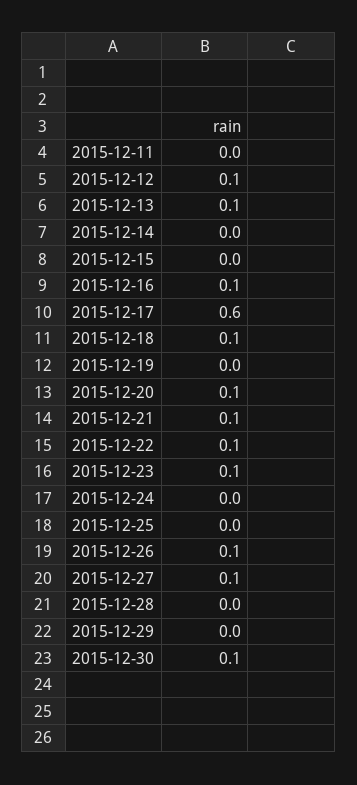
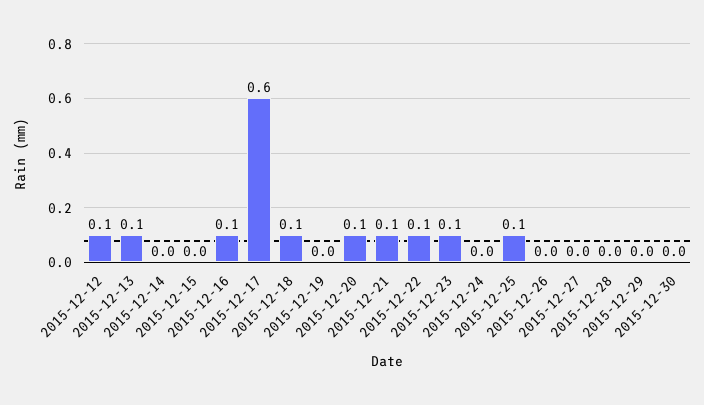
  {
-   "2015-12-11": 0,
    "2015-12-12": 0.1,
    "2015-12-13": 0.1,
    "2015-12-14": 0,
    "2015-12-15": 0,
    "2015-12-16": 0.1,
    "2015-12-17": 0.6,
    "2015-12-18": 0.1,
    "2015-12-19": 0,
    "2015-12-20": 0.1,
    "2015-12-21": 0.1,
    "2015-12-22": 0.1,
    "2015-12-23": 0.1,
    "2015-12-24": 0,
-   "2015-12-25": 0,
+   "2015-12-25": 0.1,
-   "2015-12-26": 0.1,
+   "2015-12-26": 0,
-   "2015-12-27": 0.1,
+   "2015-12-27": 0,
    "2015-12-28": 0,
    "2015-12-29": 0,
-   "2015-12-30": 0.1
+   "2015-12-30": 0
  }

